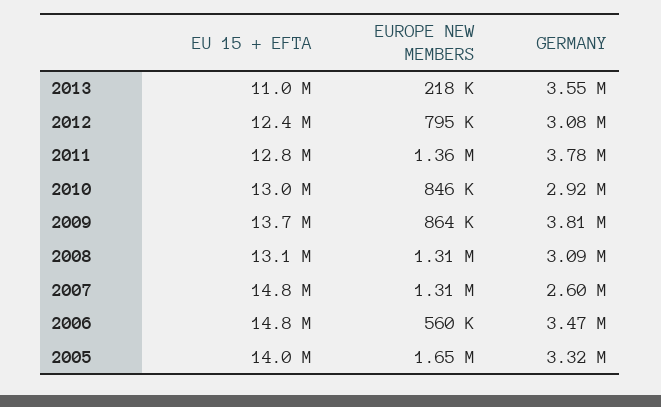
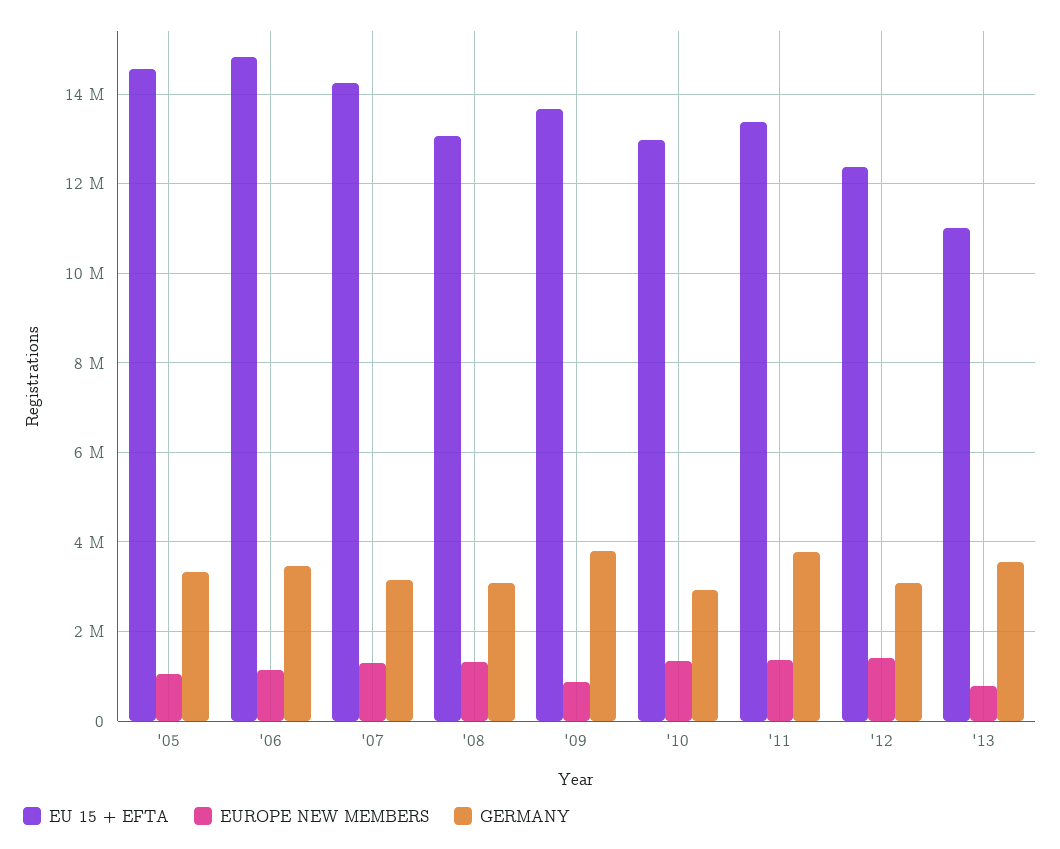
  {
    "EU 15 + EFTA": {
      "2013": 11000000,
      "2012": 12400000,
-     "2011": 12800000,
+     "2011": 13400000,
      "2010": 13000000,
      "2009": 13700000,
      "2008": 13100000,
-     "2007": 14800000,
+     "2007": 14200000,
      "2006": 14800000,
-     "2005": 14000000
+     "2005": 14600000
    },
    "EUROPE NEW MEMBERS": {
-     "2013": 218000,
+     "2013": 800000,
-     "2012": 795000,
+     "2012": 1400000,
      "2011": 1360000,
-     "2010": 846000,
+     "2010": 1400000,
      "2009": 864000,
      "2008": 1310000,
      "2007": 1310000,
-     "2006": 560000,
+     "2006": 1200000,
-     "2005": 1650000
+     "2005": 1000000
    },
    "GERMANY": {
      "2013": 3550000,
      "2012": 3080000,
      "2011": 3780000,
      "2010": 2920000,
      "2009": 3810000,
      "2008": 3090000,
-     "2007": 2600000,
+     "2007": 3200000,
      "2006": 3470000,
      "2005": 3320000
    }
  }

